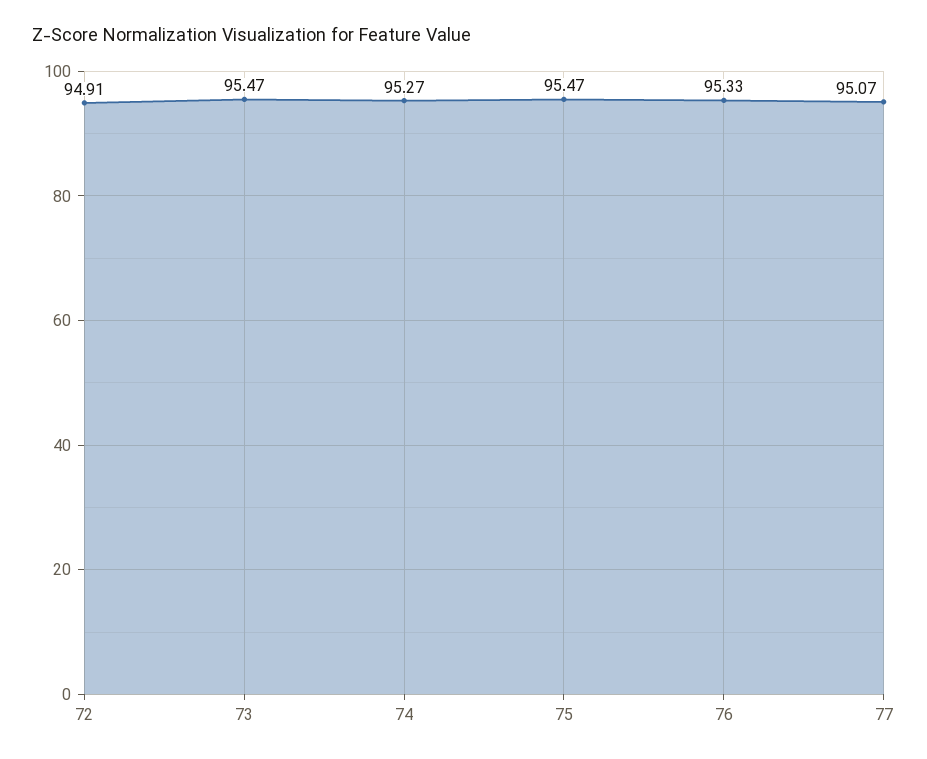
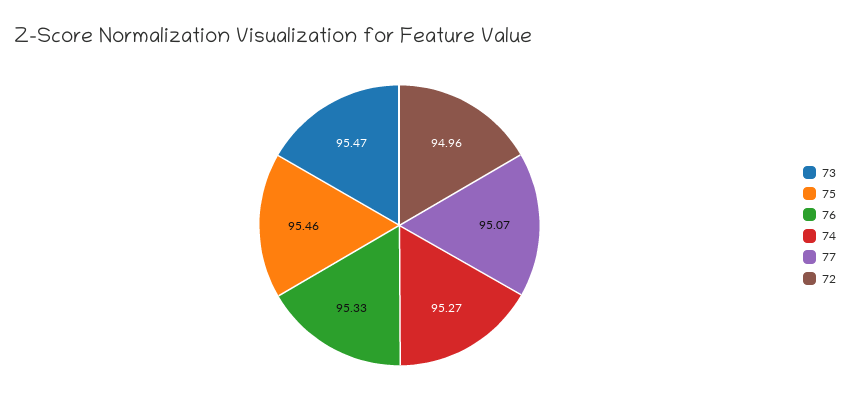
  {
-   "72": 94.91,
+   "72": 94.96,
    "73": 95.47,
    "74": 95.27,
-   "75": 95.47,
+   "75": 95.46,
    "76": 95.33,
    "77": 95.07
  }

